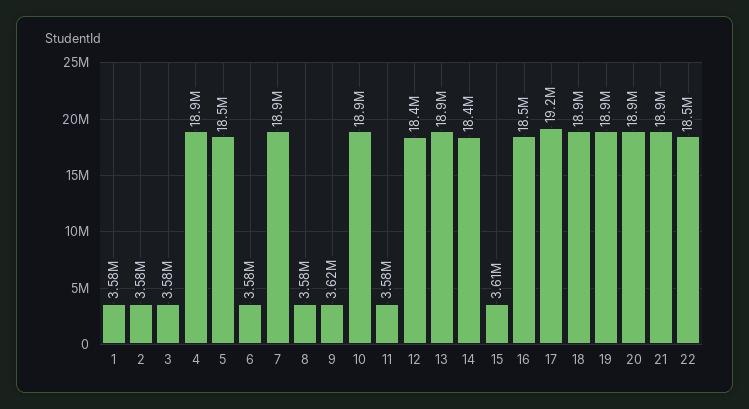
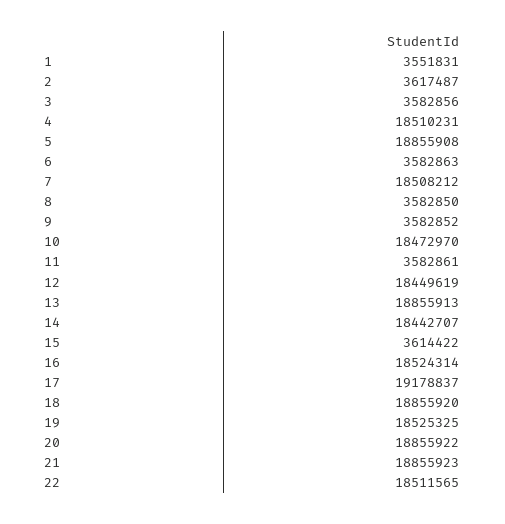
  {
-   "1": 3580000,
+   "1": 3551831,
-   "2": 3580000,
+   "2": 3617487,
    "3": 3582856,
-   "4": 18900000,
+   "4": 18510231,
-   "5": 18500000,
+   "5": 18855908,
    "6": 3582863,
-   "7": 18900000,
+   "7": 18508212,
    "8": 3582850,
-   "9": 3620000,
+   "9": 3582852,
-   "10": 18900000,
+   "10": 18472970,
    "11": 3582861,
    "12": 18449619,
    "13": 18855913,
    "14": 18442707,
    "15": 3614422,
    "16": 18524314,
    "17": 19178837,
    "18": 18855920,
-   "19": 18900000,
+   "19": 18525325,
    "20": 18855922,
    "21": 18855923,
    "22": 18511565
  }

